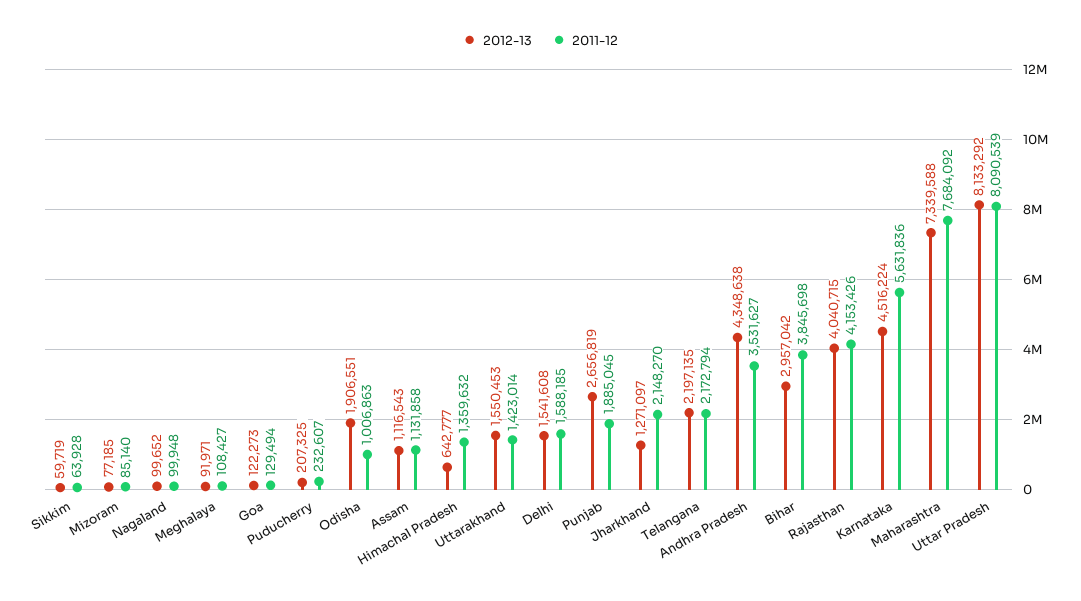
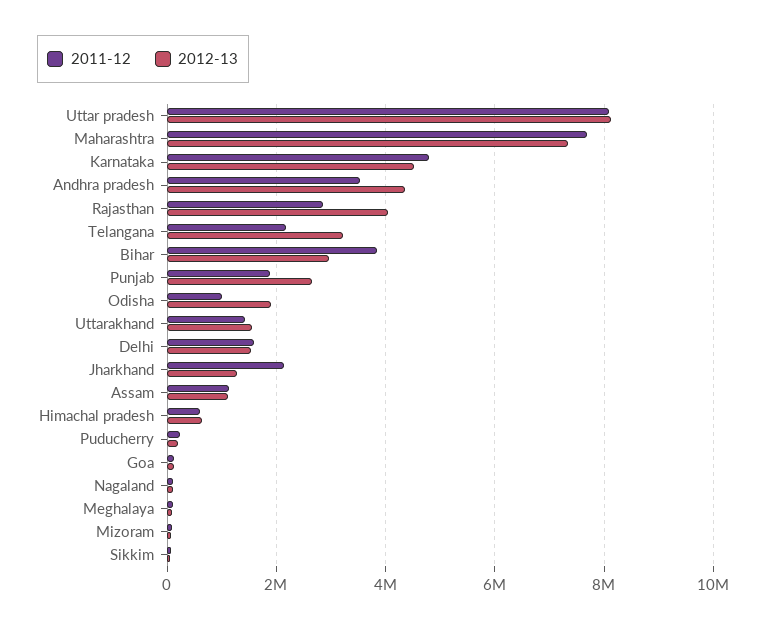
  {
    "2012-13": {
      "Sikkim": 59719,
      "Mizoram": 77185,
      "Nagaland": 99652,
      "Meghalaya": 91971,
      "Goa": 122273,
      "Puducherry": 207325,
      "Odisha": 1906551,
      "Assam": 1116543,
      "Himachal Pradesh": 642777,
      "Uttarakhand": 1550453,
      "Delhi": 1541608,
      "Punjab": 2656819,
      "Jharkhand": 1271097,
-     "Telangana": 2197135,
+     "Telangana": 3200000,
      "Andhra Pradesh": 4348638,
      "Bihar": 2957042,
      "Rajasthan": 4040715,
      "Karnataka": 4516224,
      "Maharashtra": 7339588,
      "Uttar Pradesh": 8133292
    },
    "2011-12": {
      "Sikkim": 63928,
      "Mizoram": 85140,
      "Nagaland": 99948,
      "Meghalaya": 108427,
      "Goa": 129494,
      "Puducherry": 232607,
      "Odisha": 1006863,
      "Assam": 1131858,
-     "Himachal Pradesh": 1359632,
+     "Himachal Pradesh": 600000,
      "Uttarakhand": 1423014,
      "Delhi": 1588185,
      "Punjab": 1885045,
      "Jharkhand": 2148270,
      "Telangana": 2172794,
      "Andhra Pradesh": 3531627,
      "Bihar": 3845698,
-     "Rajasthan": 4153426,
+     "Rajasthan": 2800000,
-     "Karnataka": 5631836,
+     "Karnataka": 4800000,
      "Maharashtra": 7684092,
      "Uttar Pradesh": 8090539
    }
  }

